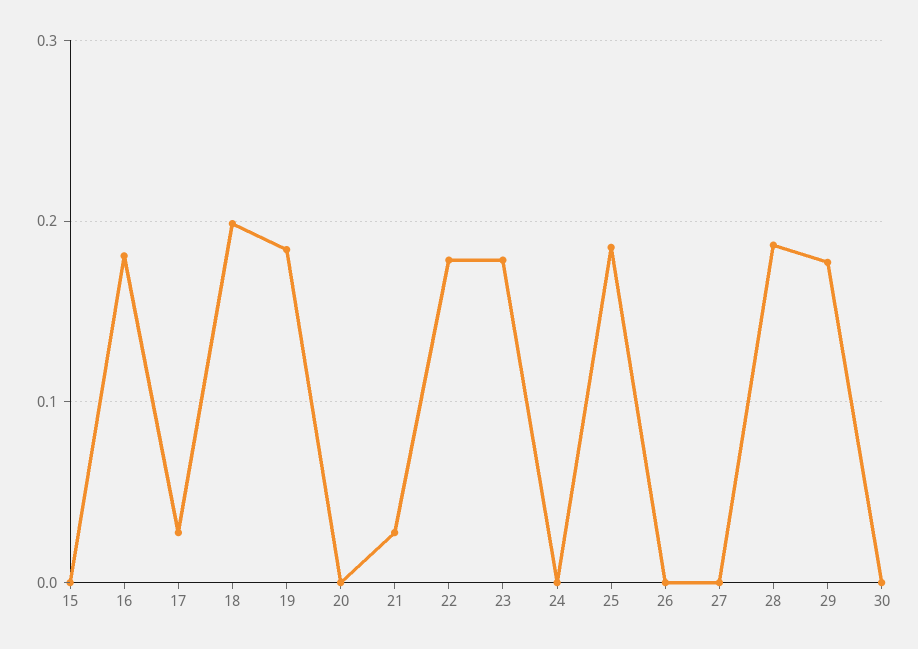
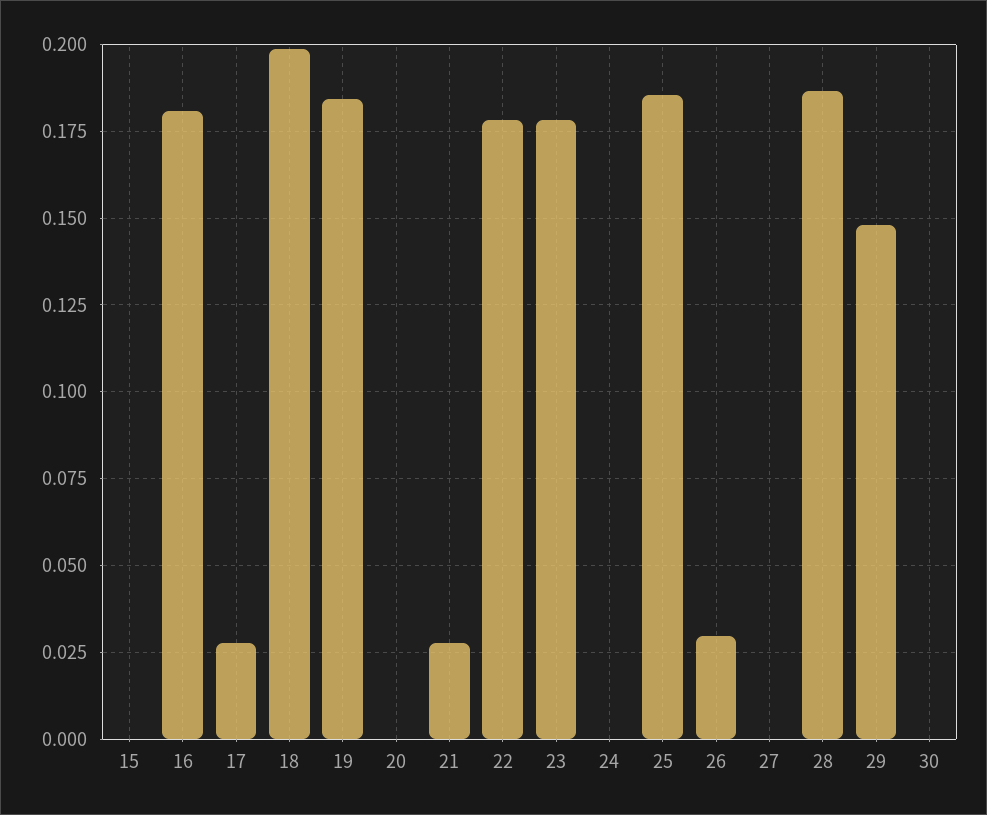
  {
    "15": 0,
    "16": 0.18,
    "17": 0.0275,
    "18": 0.1975,
    "19": 0.185,
    "20": 0,
    "21": 0.0275,
    "22": 0.1775,
    "23": 0.1775,
    "24": 0,
    "25": 0.185,
-   "26": 0,
+   "26": 0.03,
    "27": 0,
    "28": 0.1875,
-   "29": 0.18,
+   "29": 0.1475,
    "30": 0
  }

